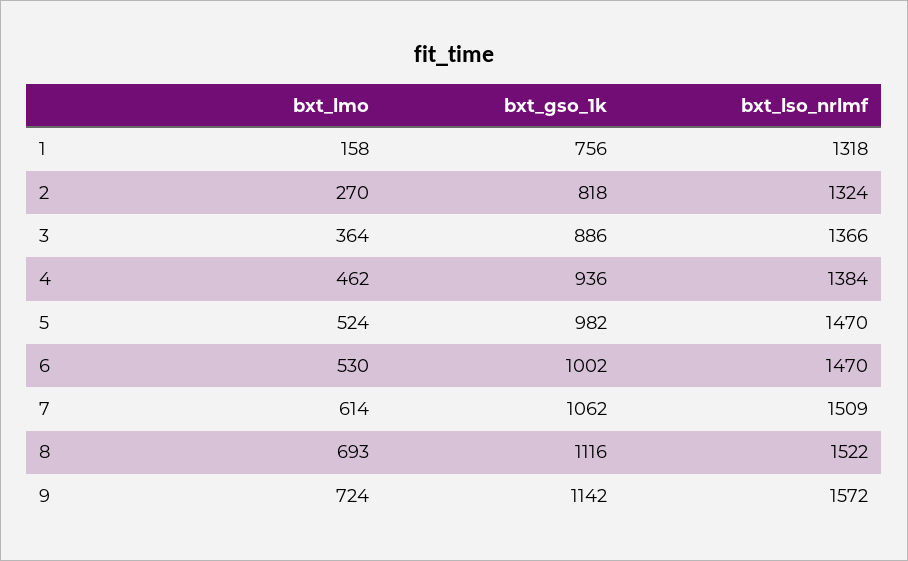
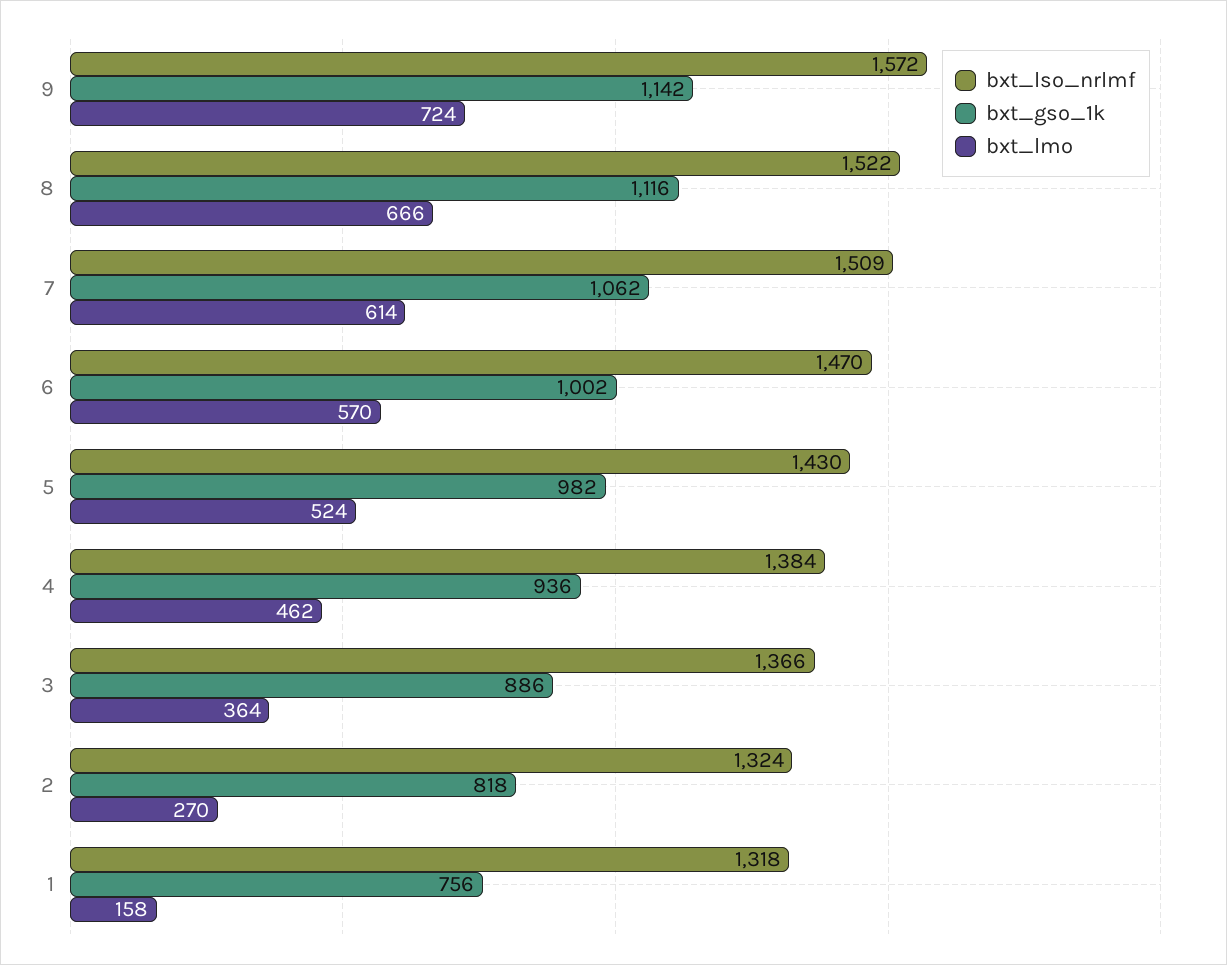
  {
    "bxt_lmo": {
      "1": 158,
      "2": 270,
      "3": 364,
      "4": 462,
      "5": 524,
-     "6": 530,
+     "6": 570,
      "7": 614,
-     "8": 693,
+     "8": 666,
      "9": 724
    },
    "bxt_gso_1k": {
      "1": 756,
      "2": 818,
      "3": 886,
      "4": 936,
      "5": 982,
      "6": 1002,
      "7": 1062,
      "8": 1116,
      "9": 1142
    },
    "bxt_lso_nrlmf": {
      "1": 1318,
      "2": 1324,
      "3": 1366,
      "4": 1384,
-     "5": 1470,
+     "5": 1430,
      "6": 1470,
      "7": 1509,
      "8": 1522,
      "9": 1572
    }
  }

